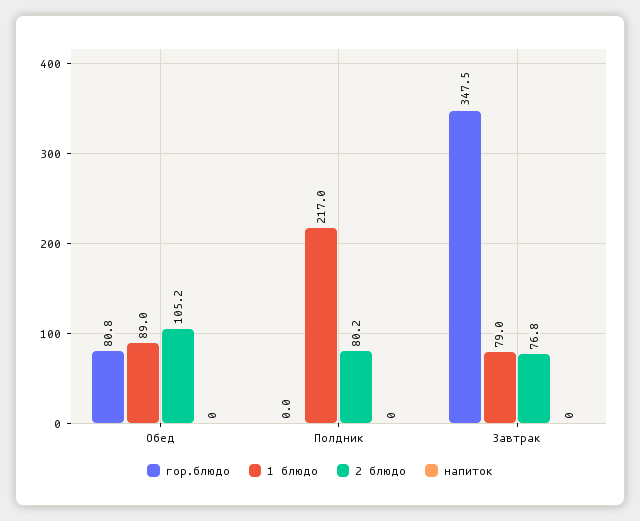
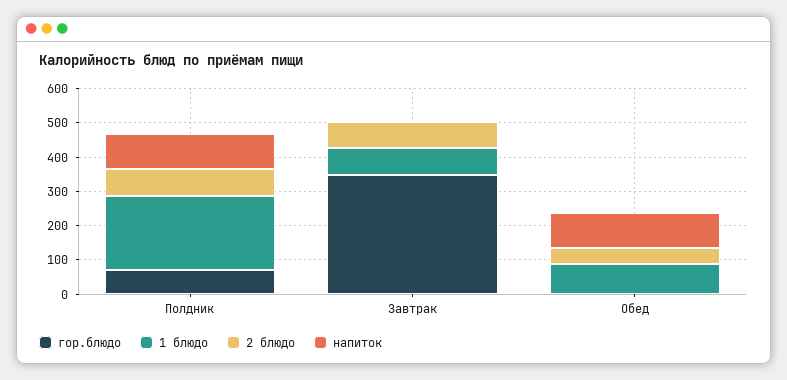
  {
    "гор.блюдо": {
-     "Обед": 80.8,
+     "Обед": 0,
-     "Полдник": 0,
+     "Полдник": 75,
      "Завтрак": 347.5
    },
    "1 блюдо": {
      "Обед": 89,
      "Полдник": 217,
      "Завтрак": 79
    },
    "2 блюдо": {
-     "Обед": 105.2,
+     "Обед": 50,
      "Полдник": 80.2,
      "Завтрак": 76.8
    },
    "напиток": {
-     "Обед": 0,
+     "Обед": 100,
-     "Полдник": 0,
+     "Полдник": 100,
      "Завтрак": 0
    }
  }

